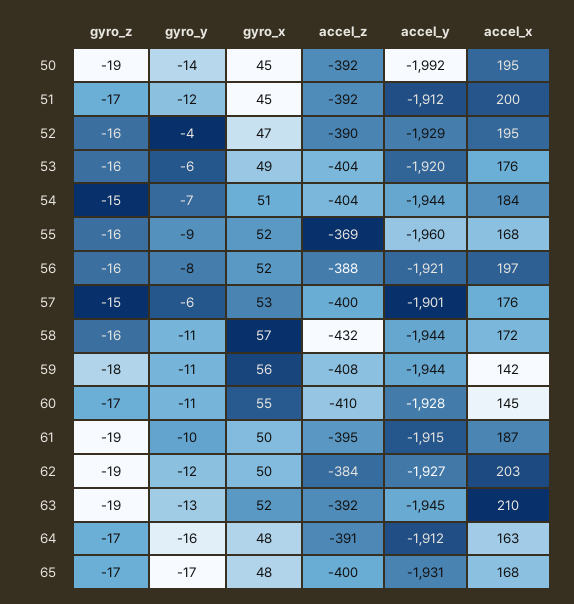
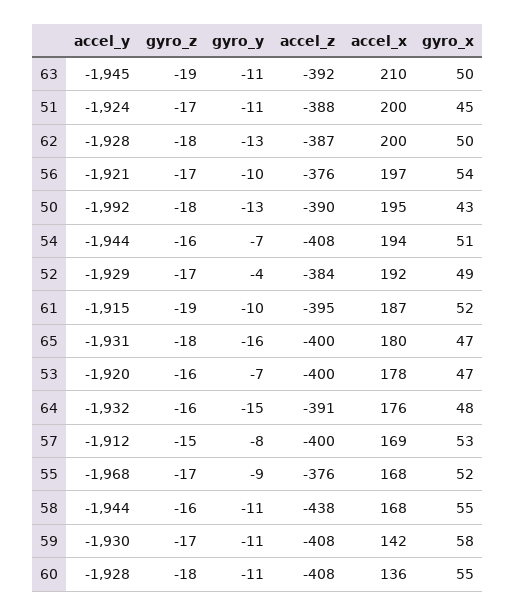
  {
    "gyro_z": {
-     "50": -19,
+     "50": -18,
      "51": -17,
-     "52": -16,
+     "52": -17,
      "53": -16,
-     "54": -15,
+     "54": -16,
-     "55": -16,
+     "55": -17,
-     "56": -16,
+     "56": -17,
      "57": -15,
      "58": -16,
-     "59": -18,
+     "59": -17,
-     "60": -17,
+     "60": -18,
      "61": -19,
-     "62": -19,
+     "62": -18,
      "63": -19,
-     "64": -17,
+     "64": -16,
-     "65": -17
+     "65": -18
    },
    "gyro_y": {
-     "50": -14,
+     "50": -13,
-     "51": -12,
+     "51": -11,
      "52": -4,
-     "53": -6,
+     "53": -7,
      "54": -7,
      "55": -9,
-     "56": -8,
+     "56": -10,
-     "57": -6,
+     "57": -8,
      "58": -11,
      "59": -11,
      "60": -11,
      "61": -10,
-     "62": -12,
+     "62": -13,
-     "63": -13,
+     "63": -11,
-     "64": -16,
+     "64": -15,
-     "65": -17
+     "65": -16
    },
    "gyro_x": {
-     "50": 45,
+     "50": 43,
      "51": 45,
-     "52": 47,
+     "52": 49,
-     "53": 49,
+     "53": 47,
      "54": 51,
      "55": 52,
-     "56": 52,
+     "56": 54,
      "57": 53,
-     "58": 57,
+     "58": 55,
-     "59": 56,
+     "59": 58,
      "60": 55,
-     "61": 50,
+     "61": 52,
      "62": 50,
-     "63": 52,
+     "63": 50,
      "64": 48,
-     "65": 48
+     "65": 47
    },
    "accel_z": {
-     "50": -392,
+     "50": -390,
-     "51": -392,
+     "51": -388,
-     "52": -390,
+     "52": -384,
-     "53": -404,
+     "53": -400,
-     "54": -404,
+     "54": -408,
-     "55": -369,
+     "55": -376,
-     "56": -388,
+     "56": -376,
      "57": -400,
-     "58": -432,
+     "58": -438,
      "59": -408,
-     "60": -410,
+     "60": -408,
      "61": -395,
-     "62": -384,
+     "62": -387,
      "63": -392,
      "64": -391,
      "65": -400
    },
    "accel_y": {
      "50": -1992,
-     "51": -1912,
+     "51": -1924,
      "52": -1929,
      "53": -1920,
      "54": -1944,
-     "55": -1960,
+     "55": -1968,
      "56": -1921,
-     "57": -1901,
+     "57": -1912,
      "58": -1944,
-     "59": -1944,
+     "59": -1930,
      "60": -1928,
      "61": -1915,
-     "62": -1927,
+     "62": -1928,
      "63": -1945,
-     "64": -1912,
+     "64": -1932,
      "65": -1931
    },
    "accel_x": {
      "50": 195,
      "51": 200,
-     "52": 195,
+     "52": 192,
-     "53": 176,
+     "53": 178,
-     "54": 184,
+     "54": 194,
      "55": 168,
      "56": 197,
-     "57": 176,
+     "57": 169,
-     "58": 172,
+     "58": 168,
      "59": 142,
-     "60": 145,
+     "60": 136,
      "61": 187,
-     "62": 203,
+     "62": 200,
      "63": 210,
-     "64": 163,
+     "64": 176,
-     "65": 168
+     "65": 180
    }
  }

